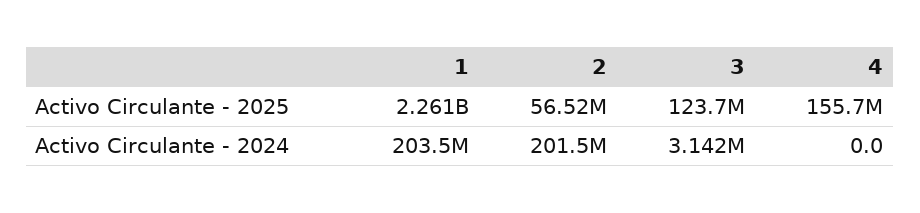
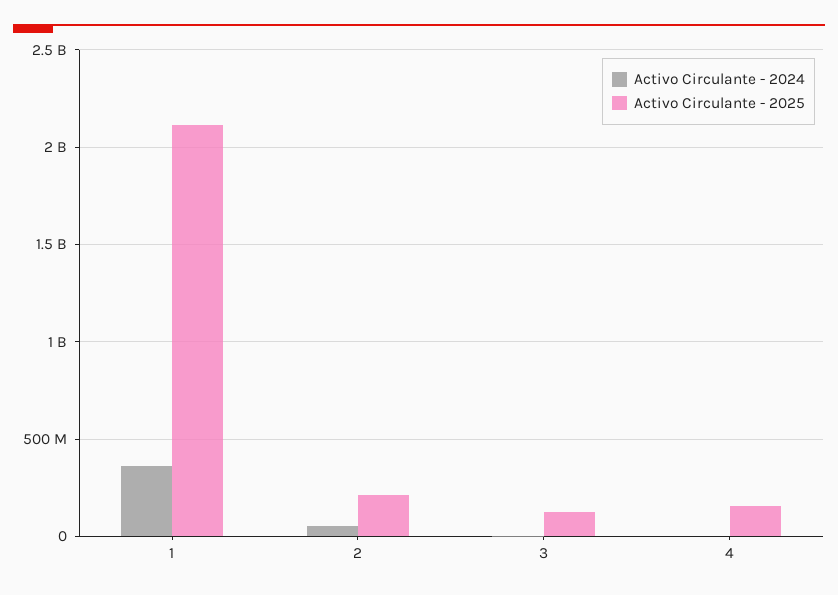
  {
    "Activo Circulante - 2025": {
-     "1": 2261000000,
+     "1": 2100000000,
-     "2": 56520000,
+     "2": 200000000,
      "3": 123700000,
      "4": 155700000
    },
    "Activo Circulante - 2024": {
-     "1": 203500000,
+     "1": 350000000,
-     "2": 201500000,
+     "2": 50000000,
      "3": 3142000,
      "4": 0
    }
  }

